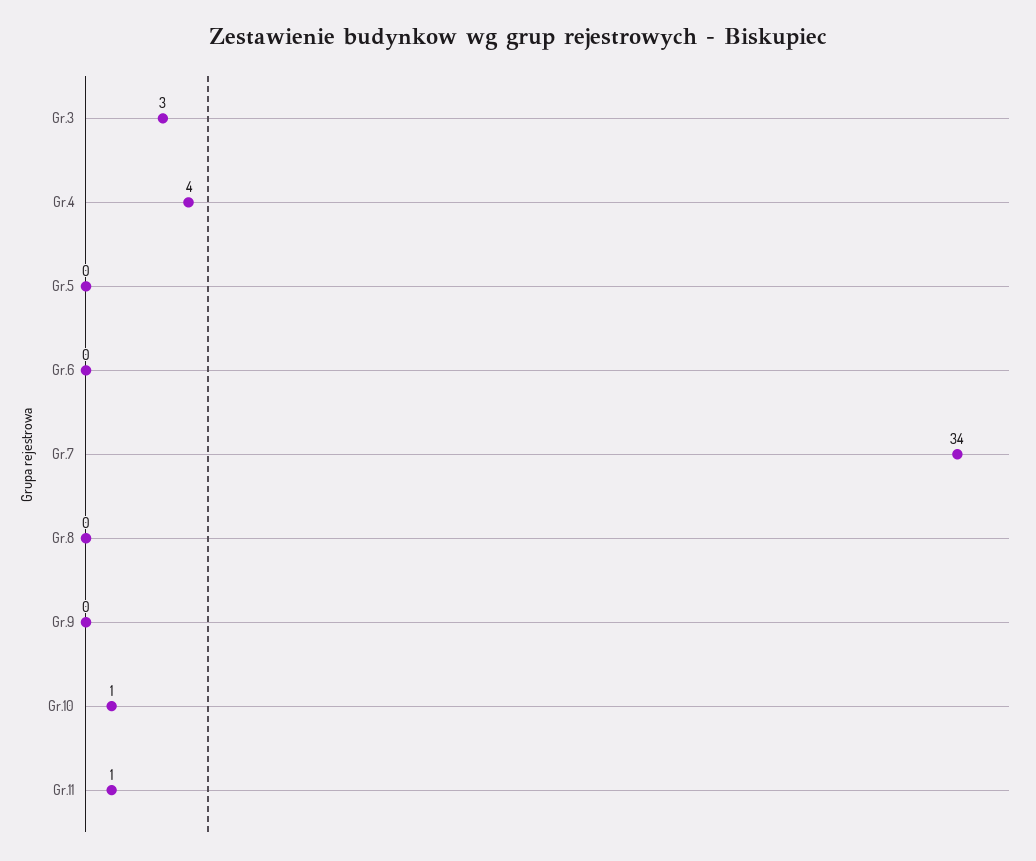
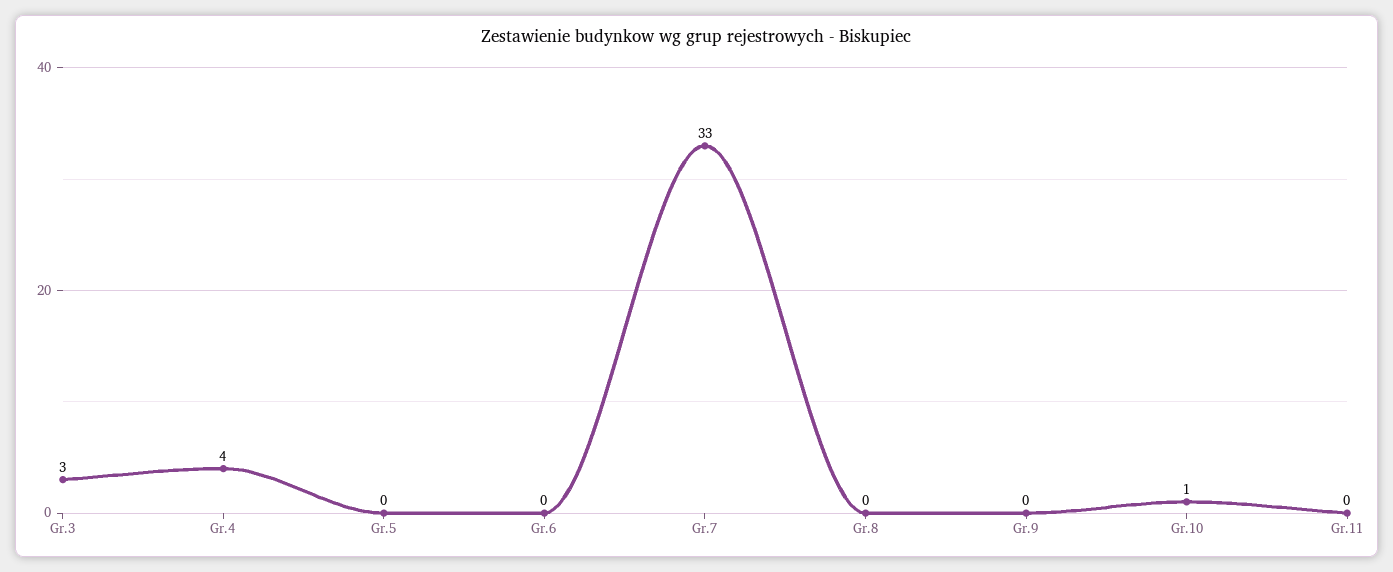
  {
    "Gr.3": 3,
    "Gr.4": 4,
    "Gr.5": 0,
    "Gr.6": 0,
-   "Gr.7": 34,
+   "Gr.7": 33,
    "Gr.8": 0,
    "Gr.9": 0,
    "Gr.10": 1,
-   "Gr.11": 1
+   "Gr.11": 0
  }

